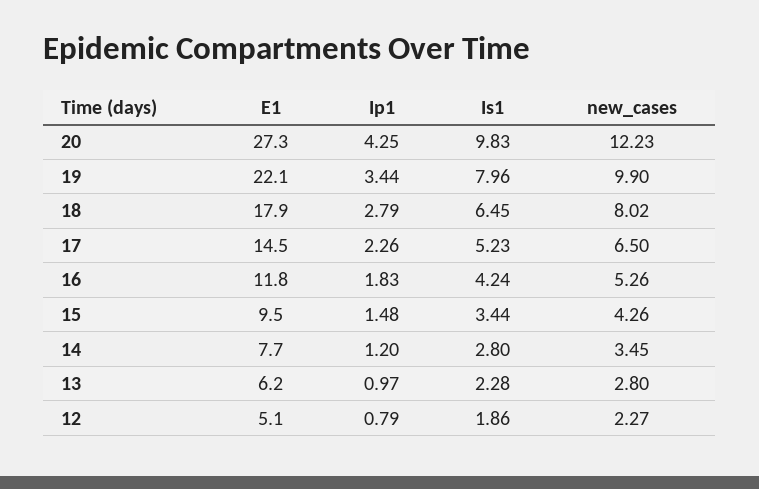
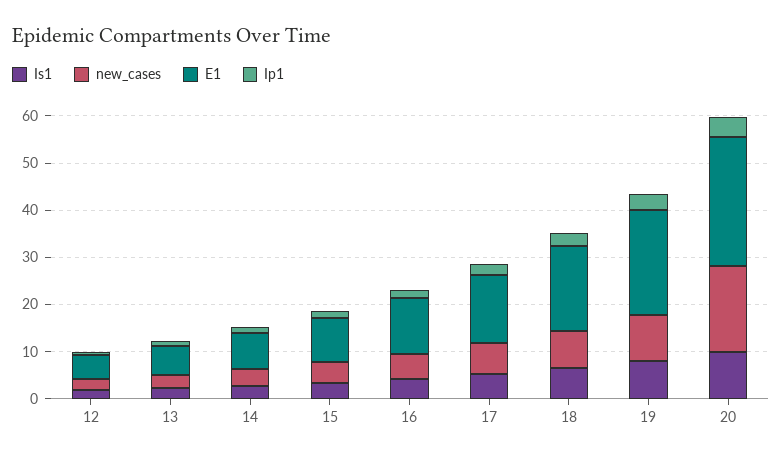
  {
    "E1": {
      "20": 27.3,
      "19": 22.1,
      "18": 17.9,
      "17": 14.5,
      "16": 11.8,
      "15": 9.5,
      "14": 7.7,
      "13": 6.2,
      "12": 5.1
    },
    "Ip1": {
      "20": 4.25,
      "19": 3.44,
      "18": 2.79,
      "17": 2.26,
      "16": 1.83,
      "15": 1.48,
      "14": 1.2,
      "13": 0.97,
      "12": 0.79
    },
    "Is1": {
      "20": 9.83,
      "19": 7.96,
      "18": 6.45,
      "17": 5.23,
      "16": 4.24,
      "15": 3.44,
      "14": 2.8,
      "13": 2.28,
      "12": 1.86
    },
    "new_cases": {
-     "20": 12.23,
+     "20": 18,
      "19": 9.9,
      "18": 8.02,
      "17": 6.5,
      "16": 5.26,
      "15": 4.26,
      "14": 3.45,
      "13": 2.8,
      "12": 2.27
    }
  }

